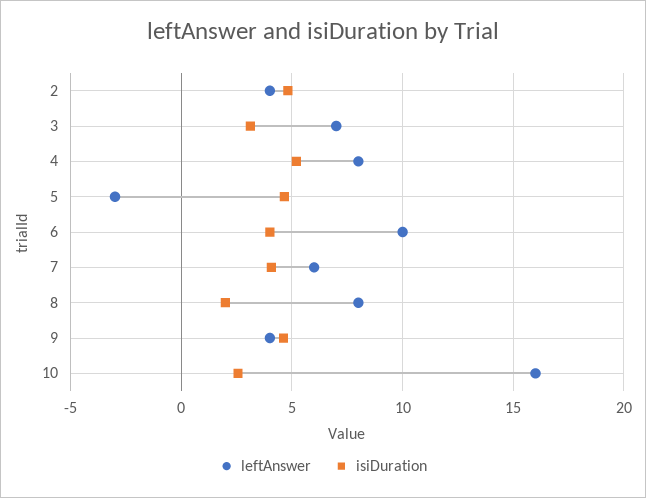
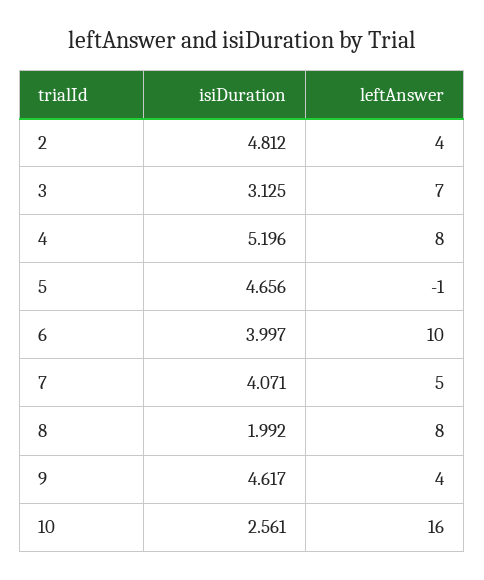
  {
    "leftAnswer": {
      "2": 4,
      "3": 7,
      "4": 8,
-     "5": -3,
+     "5": -1,
      "6": 10,
-     "7": 6,
+     "7": 5,
      "8": 8,
      "9": 4,
      "10": 16
    },
    "isiDuration": {
      "2": 4.812,
      "3": 3.125,
      "4": 5.196,
      "5": 4.656,
      "6": 3.997,
      "7": 4.071,
      "8": 1.992,
      "9": 4.617,
      "10": 2.561
    }
  }

